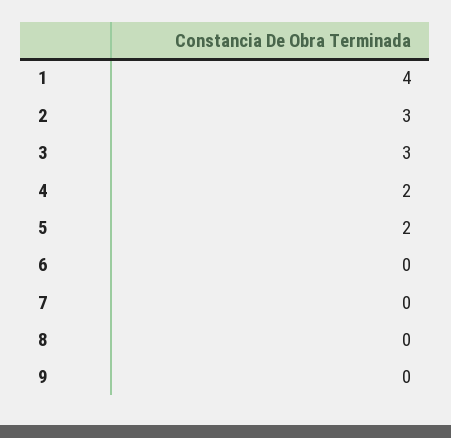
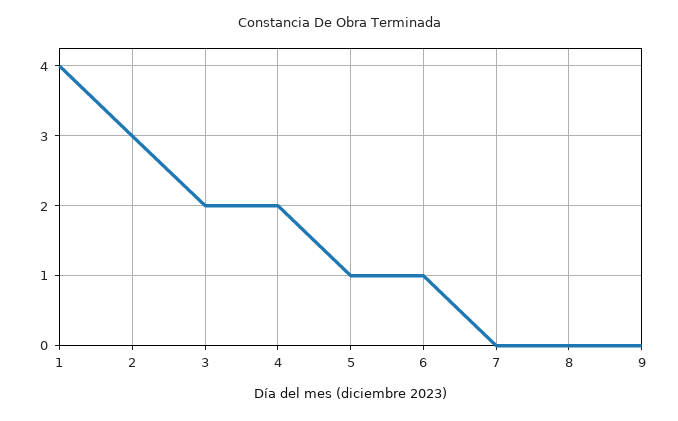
  {
    "1": 4,
    "2": 3,
-   "3": 3,
+   "3": 2,
    "4": 2,
-   "5": 2,
+   "5": 1,
-   "6": 0,
+   "6": 1,
    "7": 0,
    "8": 0,
    "9": 0
  }

